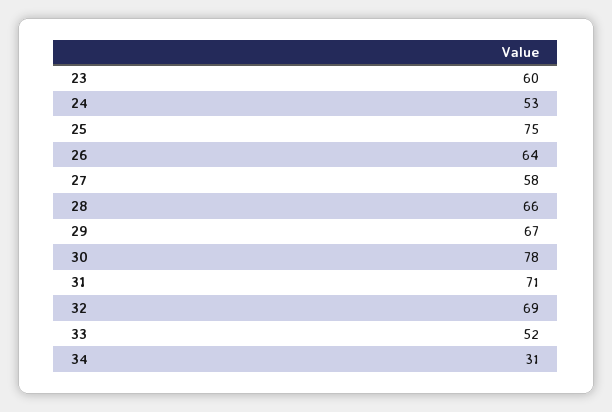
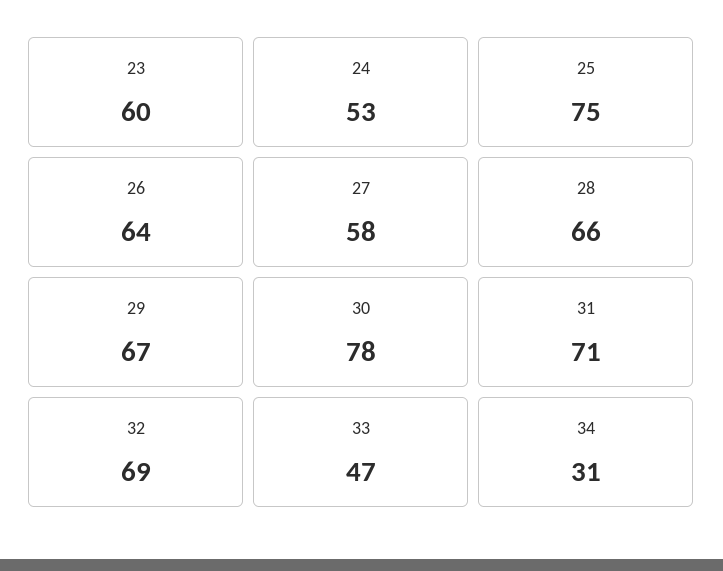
  {
    "23": 60,
    "24": 53,
    "25": 75,
    "26": 64,
    "27": 58,
    "28": 66,
    "29": 67,
    "30": 78,
    "31": 71,
    "32": 69,
-   "33": 52,
+   "33": 47,
    "34": 31
  }

